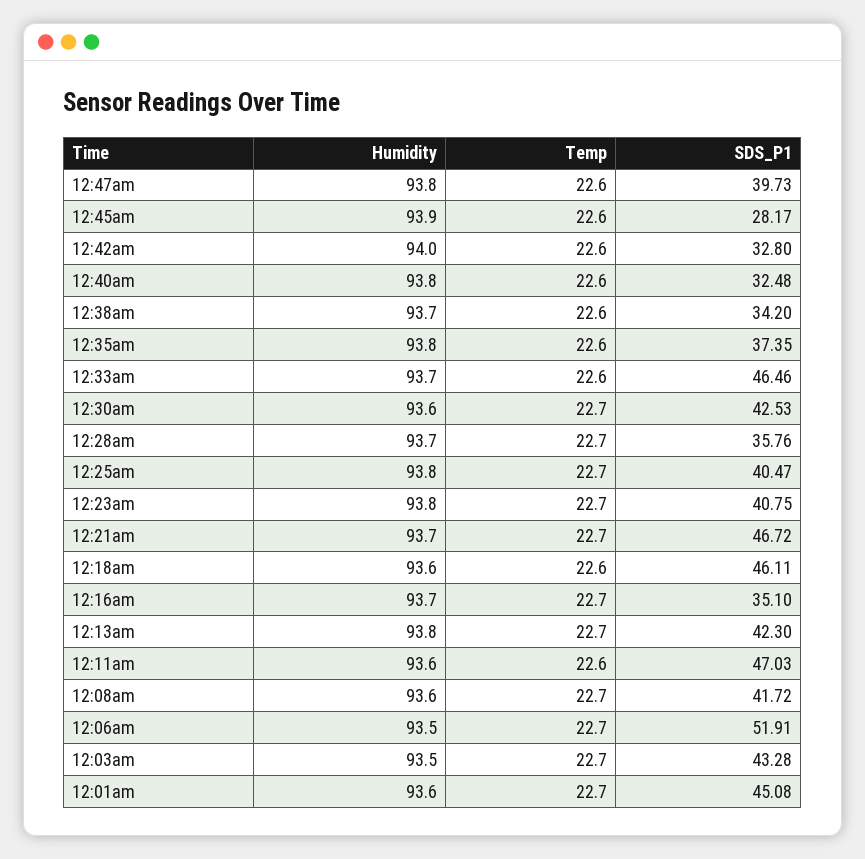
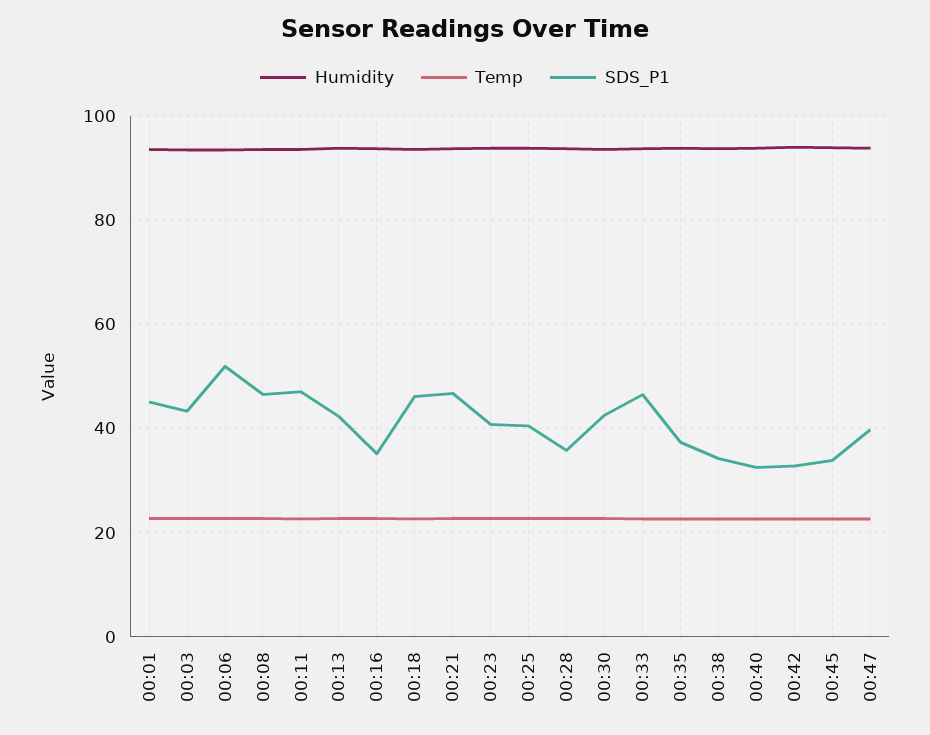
  {
    "Humidity": {
      "12:47am": 93.8,
      "12:45am": 93.9,
      "12:42am": 94,
      "12:40am": 93.8,
      "12:38am": 93.7,
      "12:35am": 93.8,
      "12:33am": 93.7,
      "12:30am": 93.6,
      "12:28am": 93.7,
      "12:25am": 93.8,
      "12:23am": 93.8,
      "12:21am": 93.7,
      "12:18am": 93.6,
      "12:16am": 93.7,
      "12:13am": 93.8,
      "12:11am": 93.6,
      "12:08am": 93.6,
      "12:06am": 93.5,
      "12:03am": 93.5,
      "12:01am": 93.6
    },
    "Temp": {
      "12:47am": 22.6,
      "12:45am": 22.6,
      "12:42am": 22.6,
      "12:40am": 22.6,
      "12:38am": 22.6,
      "12:35am": 22.6,
      "12:33am": 22.6,
      "12:30am": 22.7,
      "12:28am": 22.7,
      "12:25am": 22.7,
      "12:23am": 22.7,
      "12:21am": 22.7,
      "12:18am": 22.6,
      "12:16am": 22.7,
      "12:13am": 22.7,
      "12:11am": 22.6,
      "12:08am": 22.7,
      "12:06am": 22.7,
      "12:03am": 22.7,
      "12:01am": 22.7
    },
    "SDS_P1": {
      "12:47am": 39.73,
-     "12:45am": 28.17,
+     "12:45am": 34,
      "12:42am": 32.8,
      "12:40am": 32.48,
      "12:38am": 34.2,
      "12:35am": 37.35,
      "12:33am": 46.46,
      "12:30am": 42.53,
      "12:28am": 35.76,
      "12:25am": 40.47,
      "12:23am": 40.75,
      "12:21am": 46.72,
      "12:18am": 46.11,
      "12:16am": 35.1,
      "12:13am": 42.3,
      "12:11am": 47.03,
-     "12:08am": 41.72,
+     "12:08am": 46,
      "12:06am": 51.91,
      "12:03am": 43.28,
      "12:01am": 45.08
    }
  }

